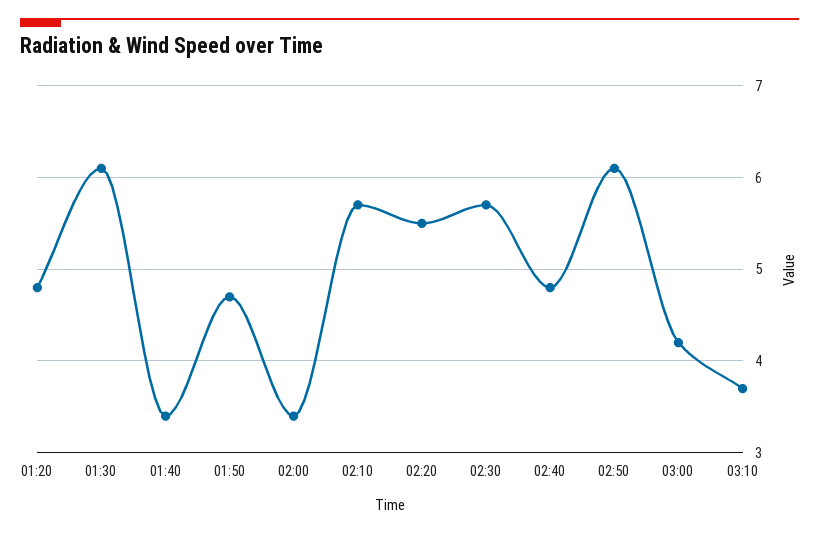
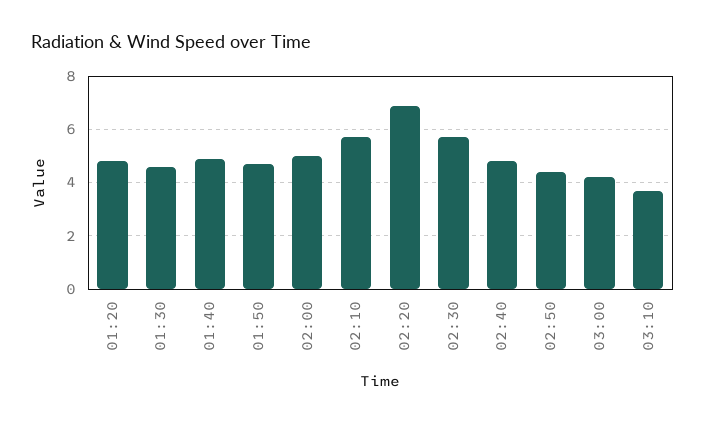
  {
    "01:20": 4.8,
-   "01:30": 6.1,
+   "01:30": 4.5,
-   "01:40": 3.4,
+   "01:40": 5,
    "01:50": 4.7,
-   "02:00": 3.4,
+   "02:00": 5,
    "02:10": 5.7,
-   "02:20": 5.5,
+   "02:20": 7,
    "02:30": 5.7,
    "02:40": 4.8,
-   "02:50": 6.1,
+   "02:50": 4.5,
    "03:00": 4.2,
    "03:10": 3.7
  }

